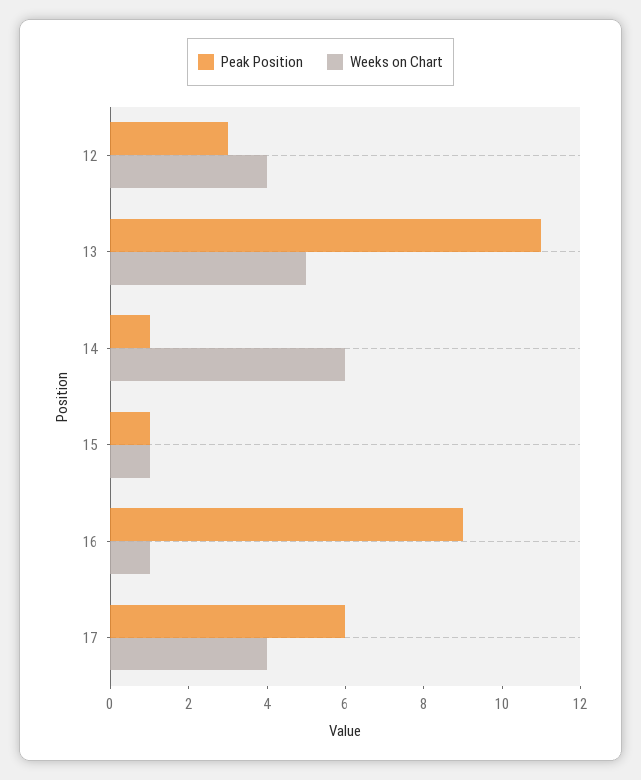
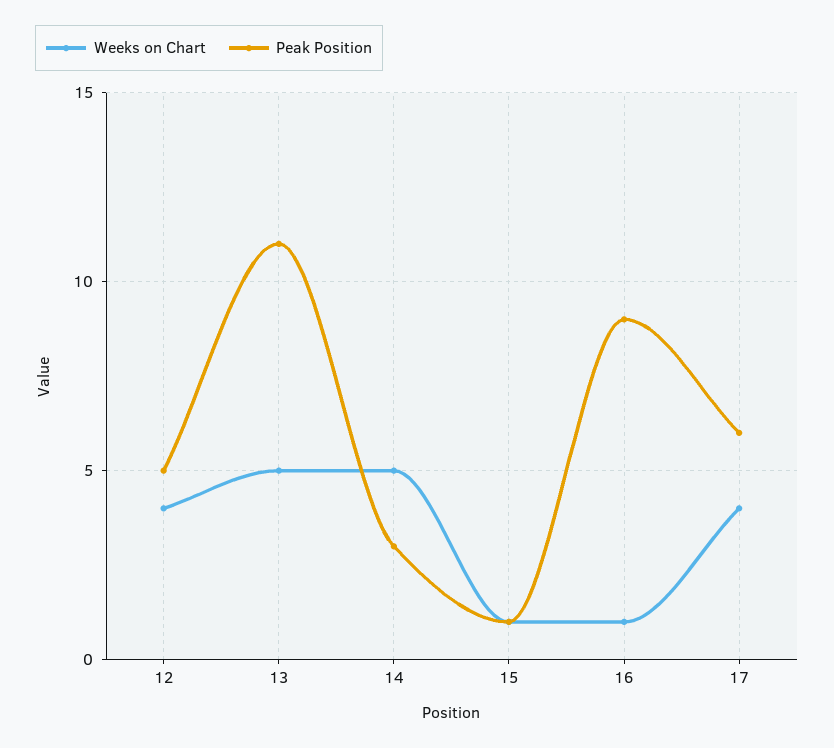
  {
    "Peak Position": {
-     "12": 3,
+     "12": 5,
      "13": 11,
-     "14": 1,
+     "14": 3,
      "15": 1,
      "16": 9,
      "17": 6
    },
    "Weeks on Chart": {
      "12": 4,
      "13": 5,
-     "14": 6,
+     "14": 5,
      "15": 1,
      "16": 1,
      "17": 4
    }
  }

